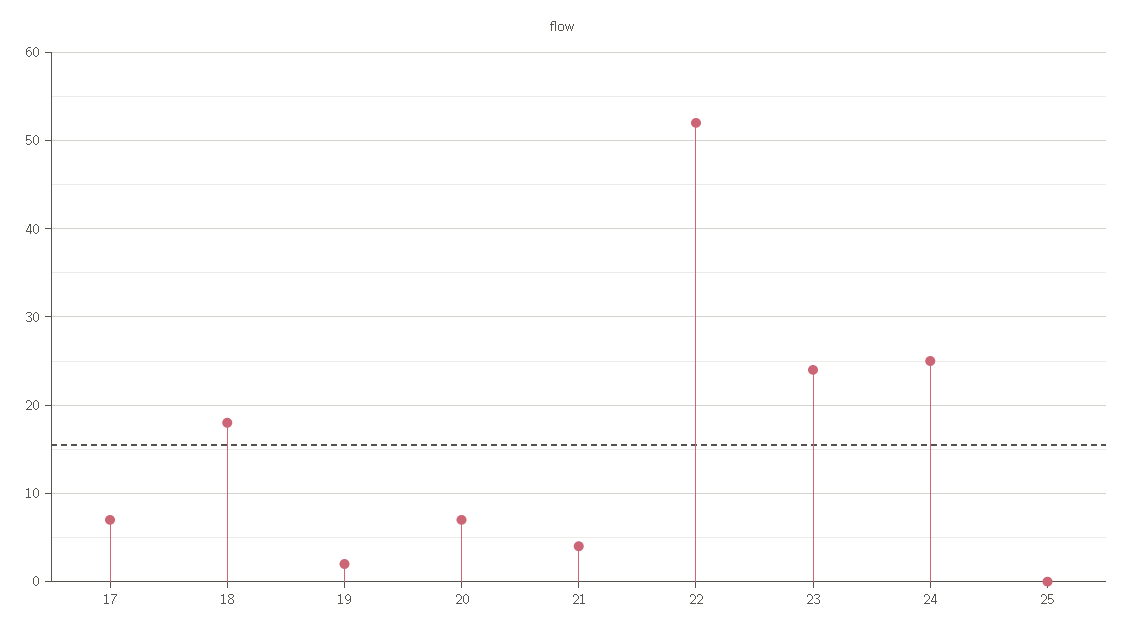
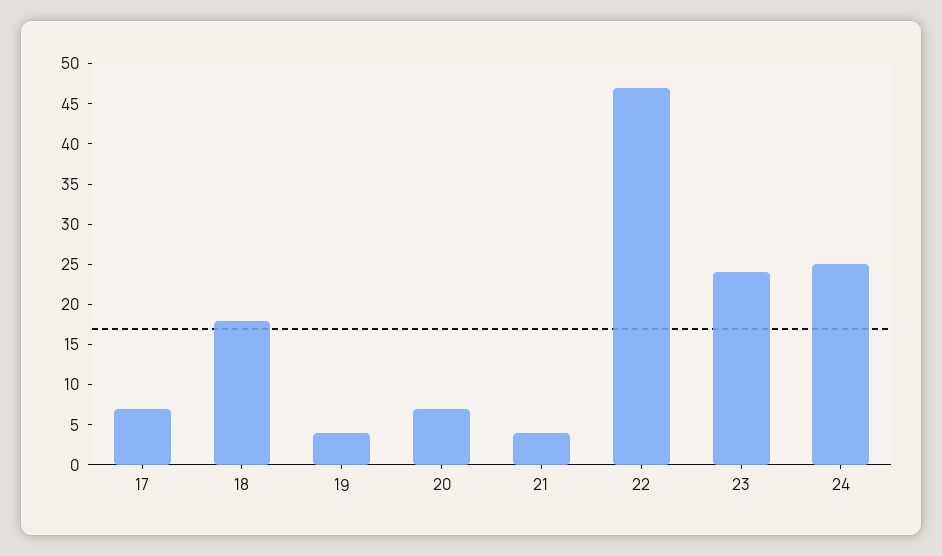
  {
    "17": 7,
    "18": 18,
-   "19": 2,
+   "19": 4,
    "20": 7,
    "21": 4,
-   "22": 52,
+   "22": 47,
    "23": 24,
-   "24": 25,
+   "24": 25
-   "25": 0
  }

